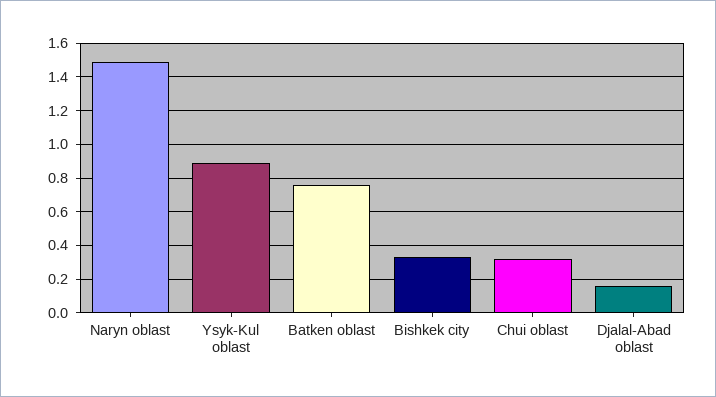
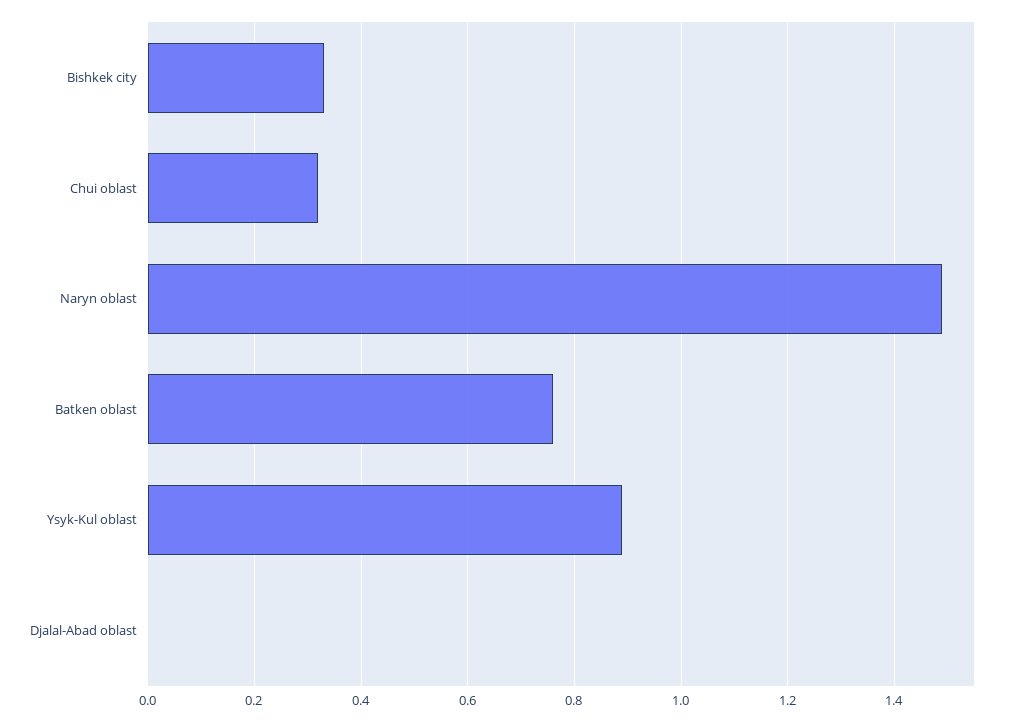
  {
    "Naryn oblast": 1.5,
    "Ysyk-Kul oblast": 0.9,
    "Batken oblast": 0.75,
    "Bishkek city": 0.35,
    "Chui oblast": 0.3,
-   "Djalal-Abad oblast": 0.15
+   "Djalal-Abad oblast": 0
  }

